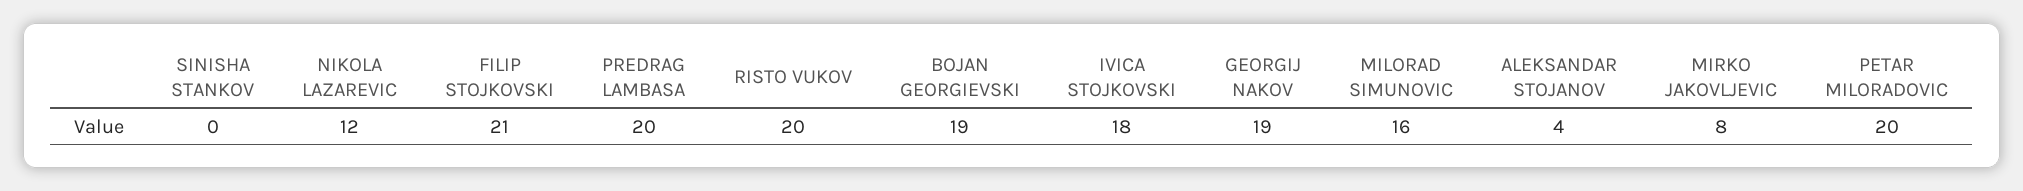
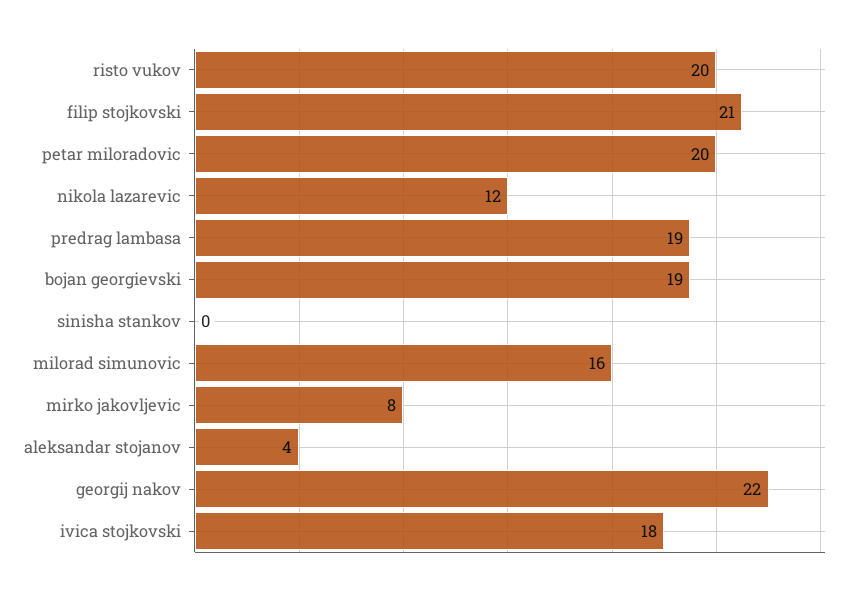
  {
    "SINISHA STANKOV": 0,
    "NIKOLA LAZAREVIC": 12,
    "FILIP STOJKOVSKI": 21,
-   "PREDRAG LAMBASA": 20,
+   "PREDRAG LAMBASA": 19,
    "RISTO VUKOV": 20,
    "BOJAN GEORGIEVSKI": 19,
    "IVICA STOJKOVSKI": 18,
-   "GEORGIJ NAKOV": 19,
+   "GEORGIJ NAKOV": 22,
    "MILORAD SIMUNOVIC": 16,
    "ALEKSANDAR STOJANOV": 4,
    "MIRKO JAKOVLJEVIC": 8,
    "PETAR MILORADOVIC": 20
  }

